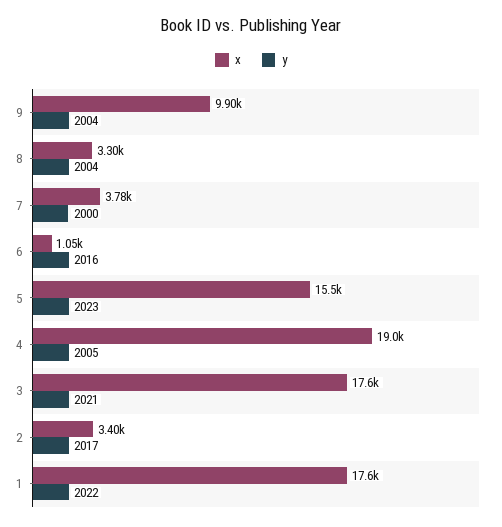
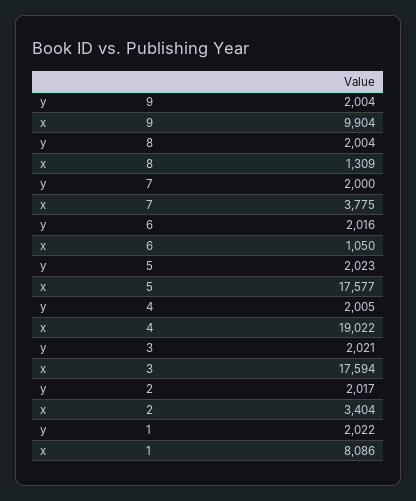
  {
    "x": {
      "9": 9904,
-     "8": 3300,
+     "8": 1309,
      "7": 3775,
      "6": 1050,
-     "5": 15500,
+     "5": 17577,
      "4": 19022,
      "3": 17594,
      "2": 3404,
-     "1": 17600
+     "1": 8086
    },
    "y": {
      "9": 2004,
      "8": 2004,
      "7": 2000,
      "6": 2016,
      "5": 2023,
      "4": 2005,
      "3": 2021,
      "2": 2017,
      "1": 2022
    }
  }

